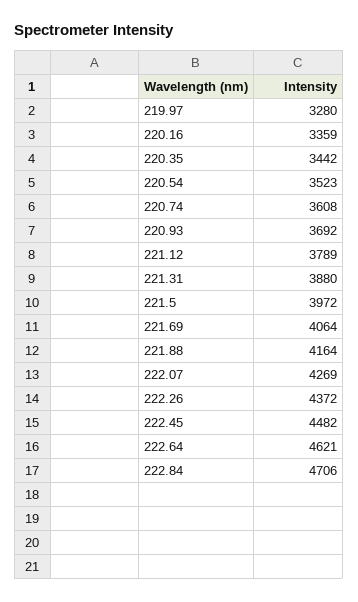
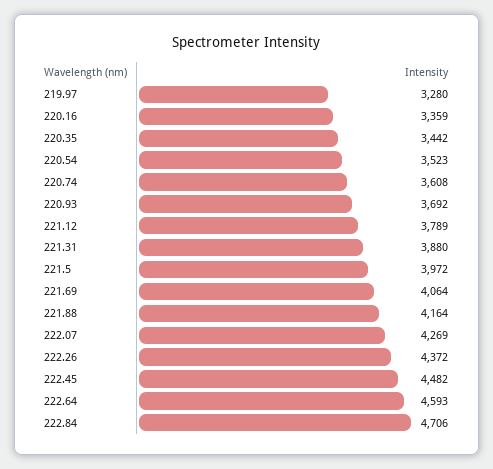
  {
    "219.97": 3280,
    "220.16": 3359,
    "220.35": 3442,
    "220.54": 3523,
    "220.74": 3608,
    "220.93": 3692,
    "221.12": 3789,
    "221.31": 3880,
    "221.5": 3972,
    "221.69": 4064,
    "221.88": 4164,
    "222.07": 4269,
    "222.26": 4372,
    "222.45": 4482,
-   "222.64": 4621,
+   "222.64": 4593,
    "222.84": 4706
  }

